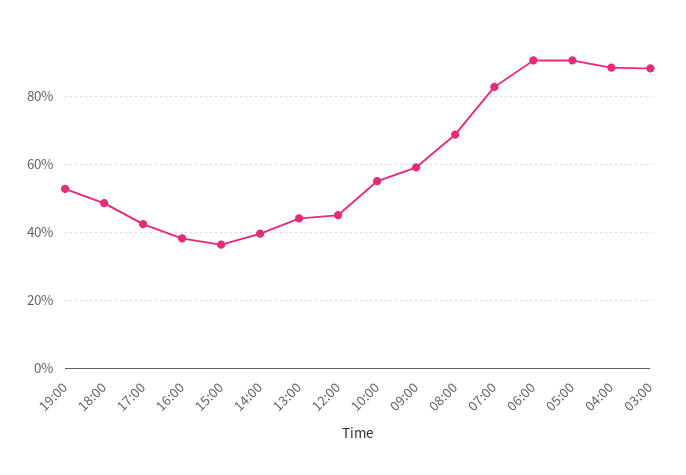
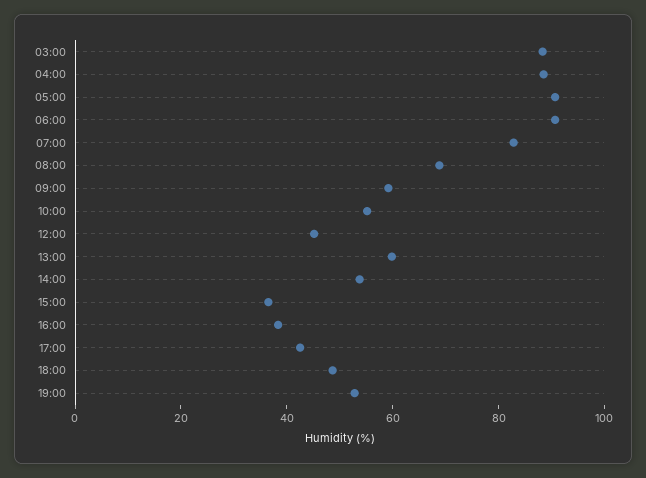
  {
    "19:00": 52,
    "18:00": 48,
    "17:00": 42,
    "16:00": 38,
    "15:00": 36,
-   "14:00": 40,
+   "14:00": 55,
-   "13:00": 44,
+   "13:00": 60,
    "12:00": 46,
    "10:00": 56,
    "09:00": 60,
    "08:00": 68,
    "07:00": 82,
    "06:00": 90,
    "05:00": 90,
    "04:00": 88,
    "03:00": 88
  }

